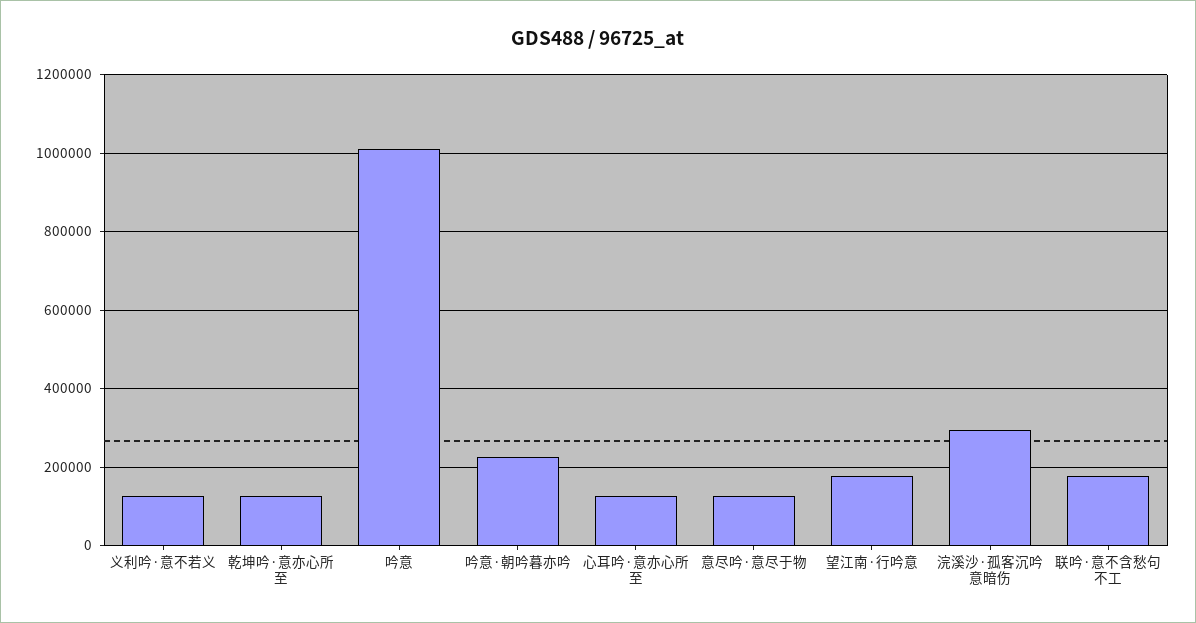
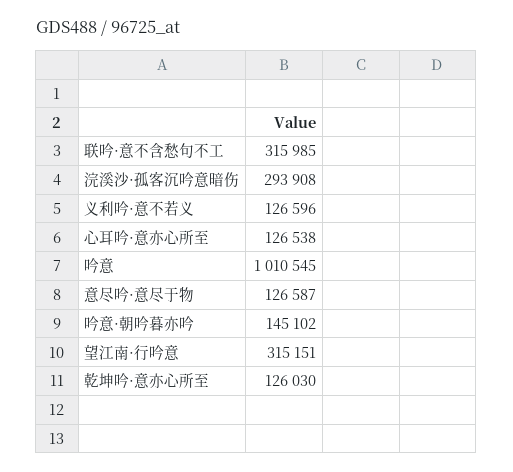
  {
    "义利吟·意不若义": 126596,
    "乾坤吟·意亦心所至": 126030,
    "吟意": 1010545,
-   "吟意·朝吟暮亦吟": 220000,
+   "吟意·朝吟暮亦吟": 145102,
    "心耳吟·意亦心所至": 126538,
    "意尽吟·意尽于物": 126587,
-   "望江南·行吟意": 180000,
+   "望江南·行吟意": 315151,
    "浣溪沙·孤客沉吟意暗伤": 293908,
-   "联吟·意不含愁句不工": 180000
+   "联吟·意不含愁句不工": 315985
  }

